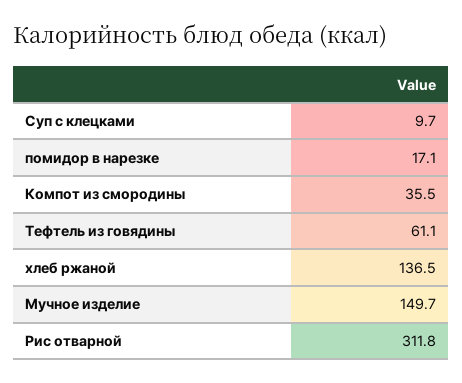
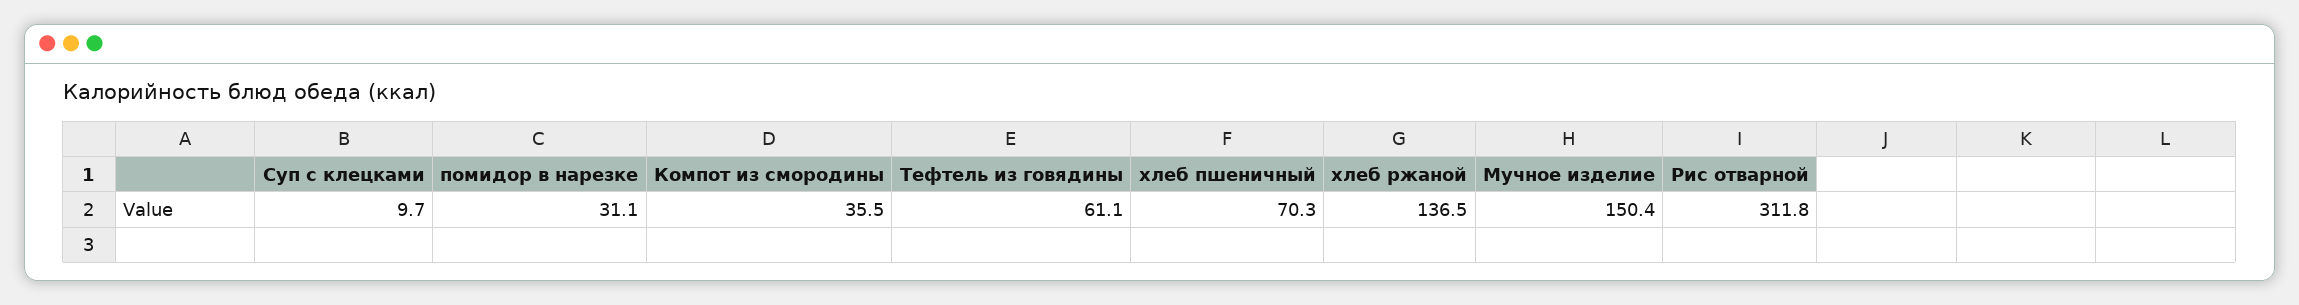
  {
    "Суп с клецками": 9.7,
-   "помидор в нарезке": 17.1,
+   "помидор в нарезке": 31.1,
    "Компот из смородины": 35.5,
    "Тефтель из говядины": 61.1,
    "хлеб ржаной": 136.5,
-   "Мучное изделие": 149.7,
+   "Мучное изделие": 150.4,
-   "Рис отварной": 311.8
+   "Рис отварной": 311.8,
+   "хлеб пшеничный": 70.3
  }

